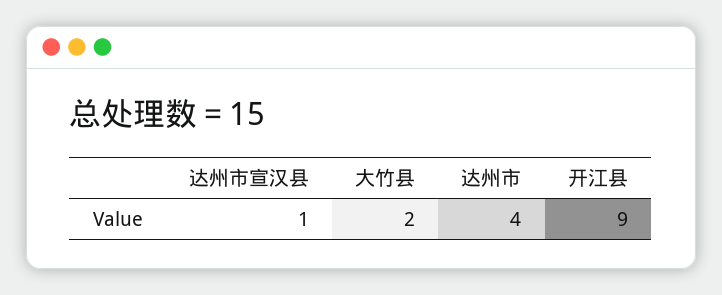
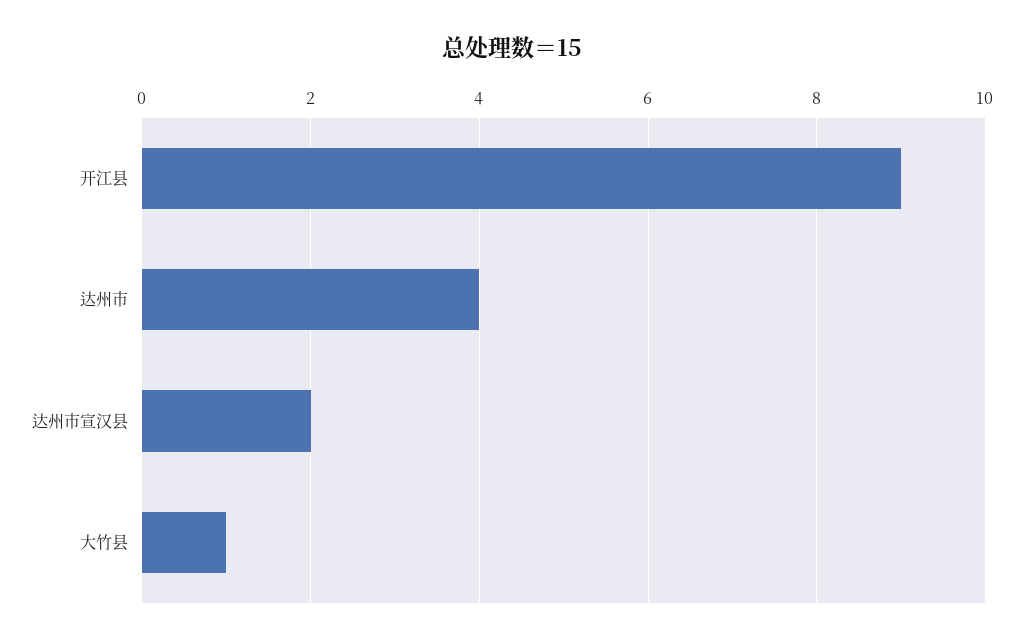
  {
-   "达州市宣汉县": 1,
+   "达州市宣汉县": 2,
-   "大竹县": 2,
+   "大竹县": 1,
    "达州市": 4,
    "开江县": 9
  }

